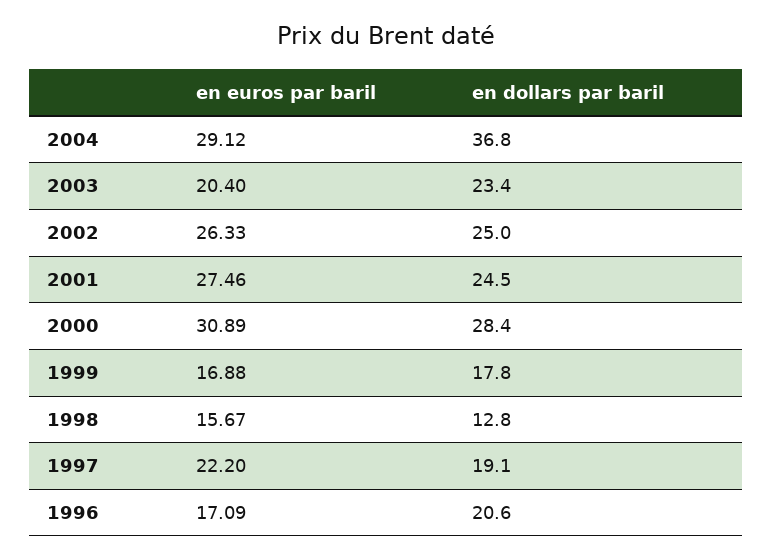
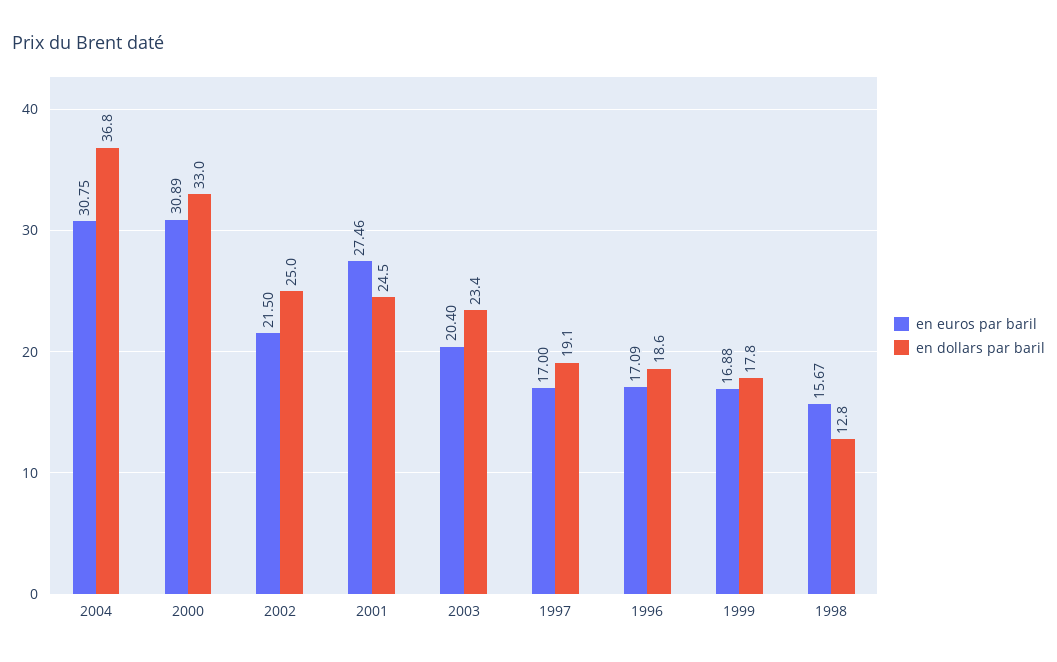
  {
    "en euros par baril": {
-     "2004": 29.12,
+     "2004": 30.75,
      "2003": 20.4,
-     "2002": 26.33,
+     "2002": 21.5,
      "2001": 27.46,
      "2000": 30.89,
      "1999": 16.88,
      "1998": 15.67,
-     "1997": 22.2,
+     "1997": 17,
      "1996": 17.09
    },
    "en dollars par baril": {
      "2004": 36.8,
      "2003": 23.4,
      "2002": 25,
      "2001": 24.5,
-     "2000": 28.4,
+     "2000": 33,
      "1999": 17.8,
      "1998": 12.8,
      "1997": 19.1,
-     "1996": 20.6
+     "1996": 18.6
    }
  }

